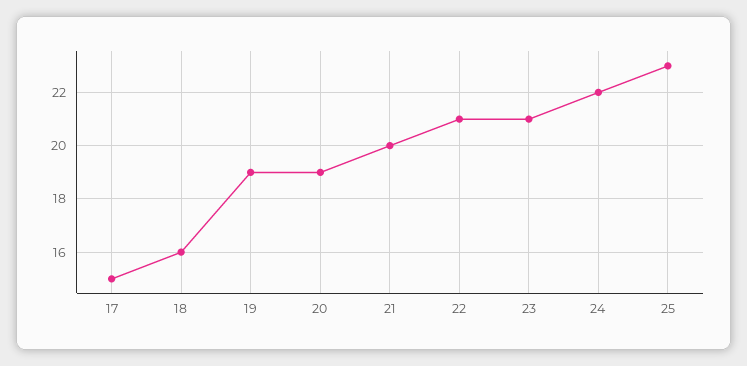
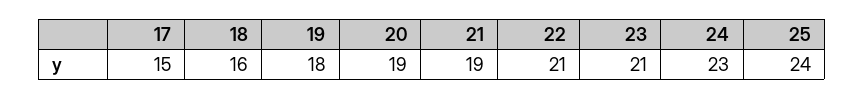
  {
    "17": 15,
    "18": 16,
-   "19": 19,
+   "19": 18,
    "20": 19,
-   "21": 20,
+   "21": 19,
    "22": 21,
    "23": 21,
-   "24": 22,
+   "24": 23,
-   "25": 23
+   "25": 24
  }

